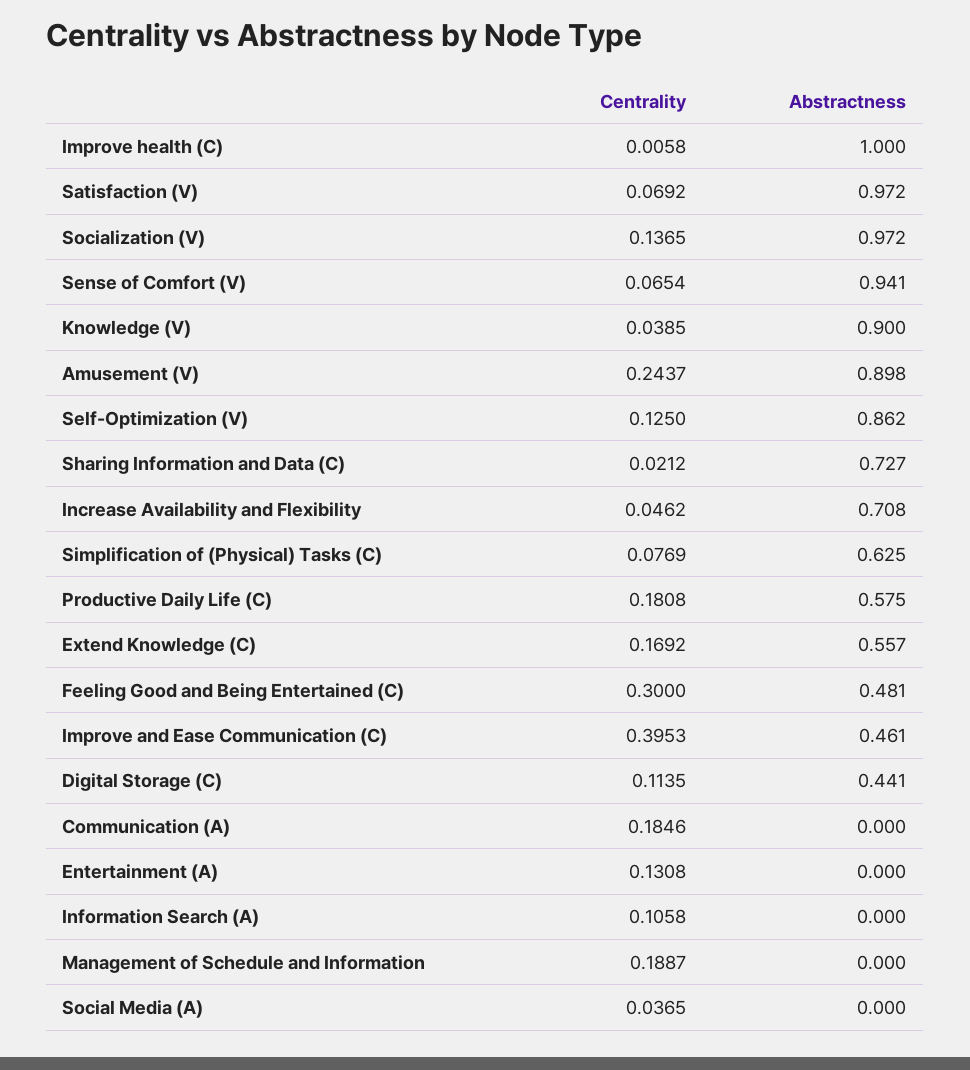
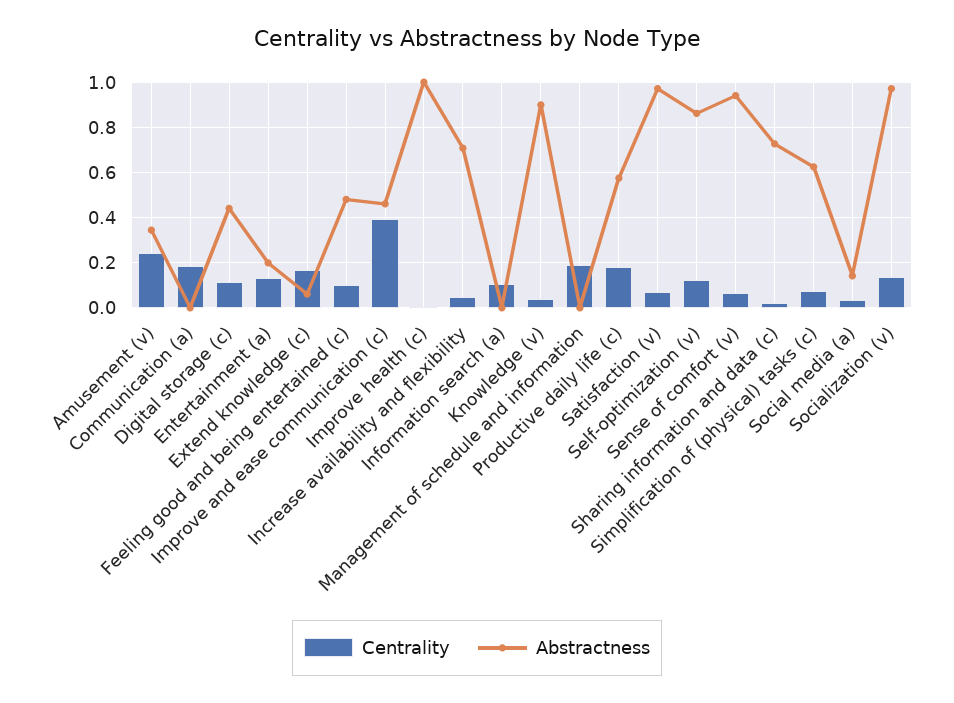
  {
    "Centrality": {
      "Improve health (C)": 0.0058,
      "Satisfaction (V)": 0.0692,
      "Socialization (V)": 0.1365,
      "Sense of Comfort (V)": 0.0654,
      "Knowledge (V)": 0.0385,
      "Amusement (V)": 0.2437,
      "Self-Optimization (V)": 0.125,
      "Sharing Information and Data (C)": 0.0212,
      "Increase Availability and Flexibility": 0.0462,
      "Simplification of (Physical) Tasks (C)": 0.0769,
      "Productive Daily Life (C)": 0.1808,
      "Extend Knowledge (C)": 0.1692,
-     "Feeling Good and Being Entertained (C)": 0.3,
+     "Feeling Good and Being Entertained (C)": 0.1,
      "Improve and Ease Communication (C)": 0.3953,
      "Digital Storage (C)": 0.1135,
      "Communication (A)": 0.1846,
      "Entertainment (A)": 0.1308,
      "Information Search (A)": 0.1058,
      "Management of Schedule and Information": 0.1887,
      "Social Media (A)": 0.0365
    },
    "Abstractness": {
      "Improve health (C)": 1,
      "Satisfaction (V)": 0.972,
      "Socialization (V)": 0.972,
      "Sense of Comfort (V)": 0.941,
      "Knowledge (V)": 0.9,
-     "Amusement (V)": 0.898,
+     "Amusement (V)": 0.35,
      "Self-Optimization (V)": 0.862,
      "Sharing Information and Data (C)": 0.727,
      "Increase Availability and Flexibility": 0.708,
      "Simplification of (Physical) Tasks (C)": 0.625,
      "Productive Daily Life (C)": 0.575,
-     "Extend Knowledge (C)": 0.557,
+     "Extend Knowledge (C)": 0.05,
      "Feeling Good and Being Entertained (C)": 0.481,
      "Improve and Ease Communication (C)": 0.461,
      "Digital Storage (C)": 0.441,
      "Communication (A)": 0,
-     "Entertainment (A)": 0,
+     "Entertainment (A)": 0.2,
      "Information Search (A)": 0,
      "Management of Schedule and Information": 0,
-     "Social Media (A)": 0
+     "Social Media (A)": 0.15
    }
  }

